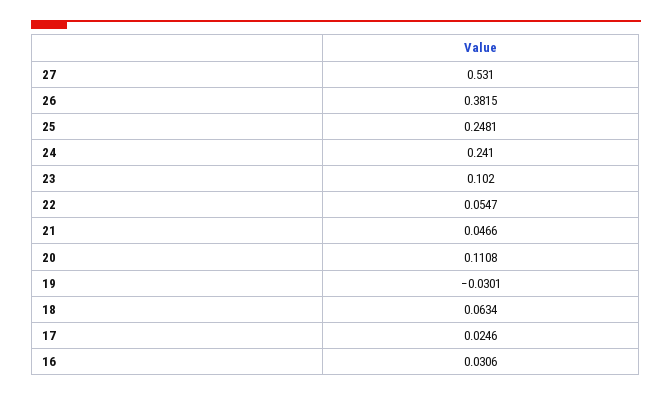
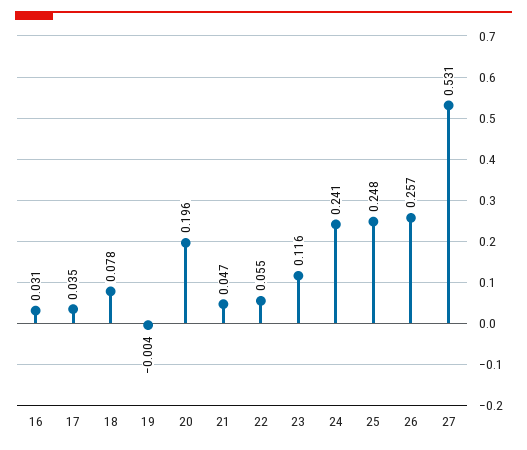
  {
    "27": 0.531,
-   "26": 0.3815,
+   "26": 0.257,
    "25": 0.2481,
    "24": 0.241,
-   "23": 0.102,
+   "23": 0.116,
    "22": 0.0547,
    "21": 0.0466,
-   "20": 0.1108,
+   "20": 0.196,
-   "19": -0.0301,
+   "19": -0.004,
-   "18": 0.0634,
+   "18": 0.078,
-   "17": 0.0246,
+   "17": 0.035,
    "16": 0.0306
  }

